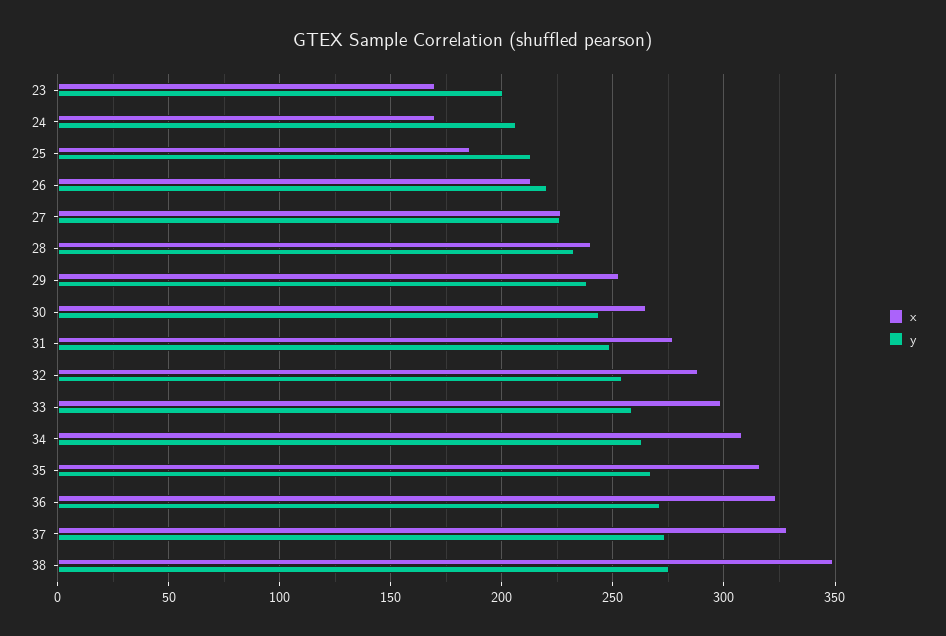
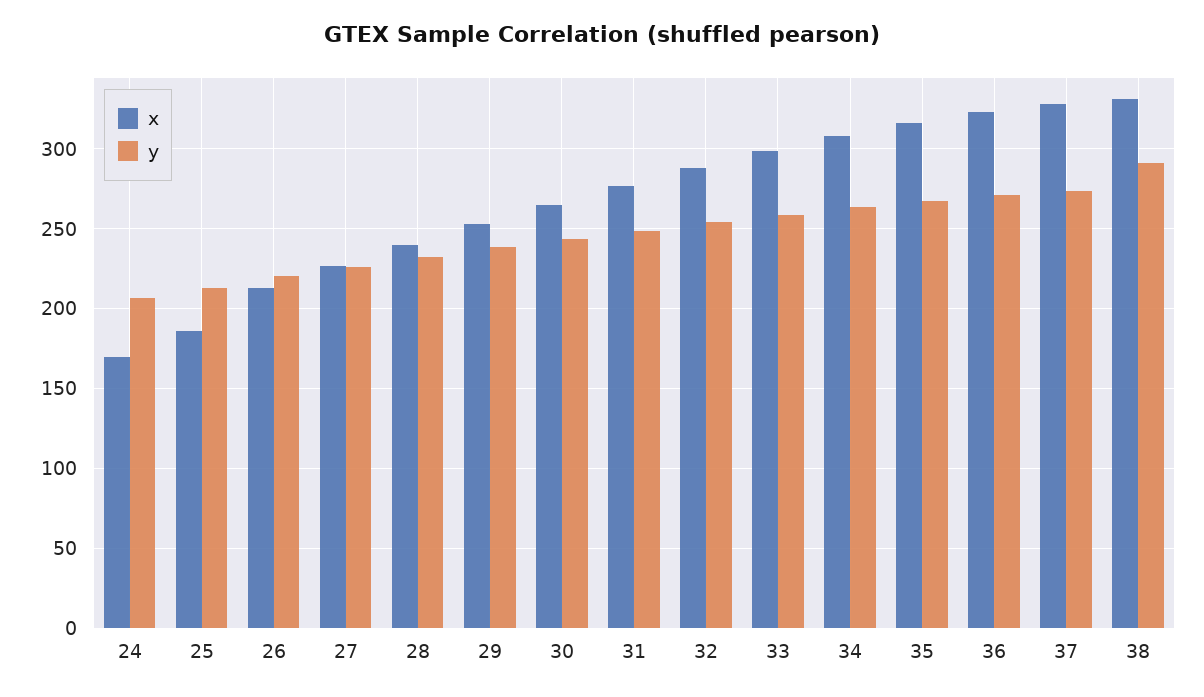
  {
    "x": {
-     "23": 170,
      "24": 170,
      "25": 185,
      "26": 215,
      "27": 225,
      "28": 240,
      "29": 255,
      "30": 265,
      "31": 275,
      "32": 290,
      "33": 300,
      "34": 310,
      "35": 315,
      "36": 325,
      "37": 330,
-     "38": 350
+     "38": 330
    },
    "y": {
-     "23": 200,
      "24": 205,
      "25": 215,
      "26": 220,
      "27": 225,
      "28": 230,
      "29": 240,
      "30": 245,
      "31": 250,
      "32": 255,
      "33": 260,
      "34": 265,
      "35": 265,
      "36": 270,
      "37": 275,
-     "38": 275
+     "38": 290
    }
  }

